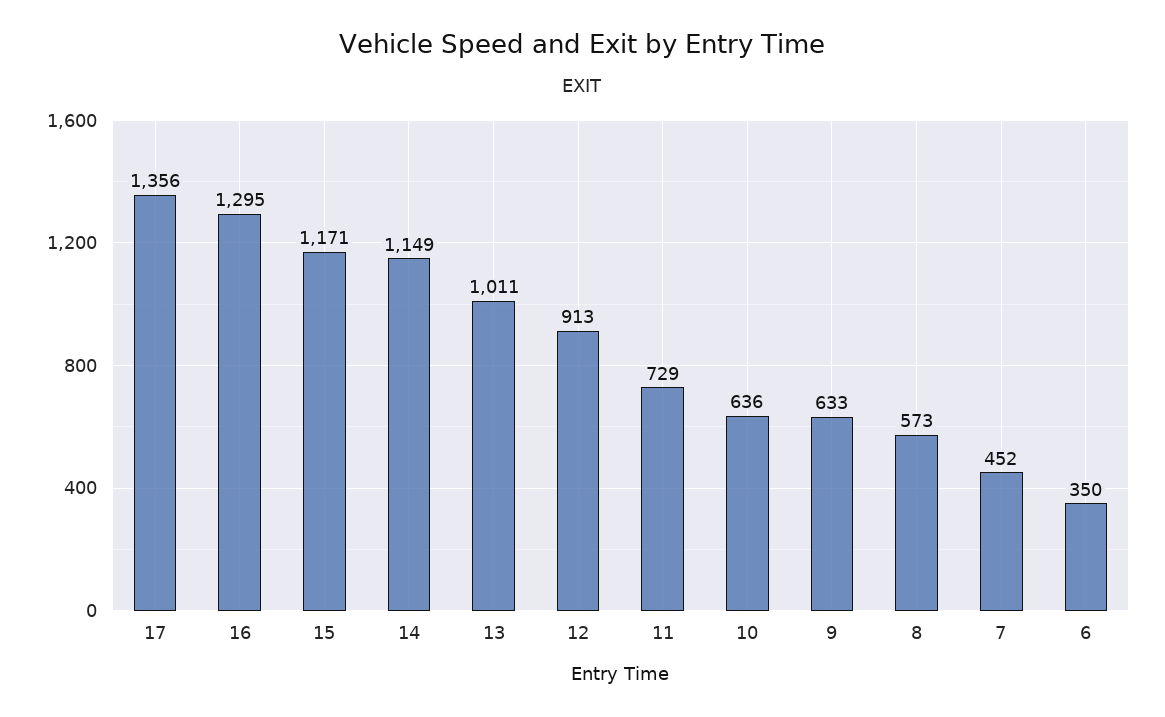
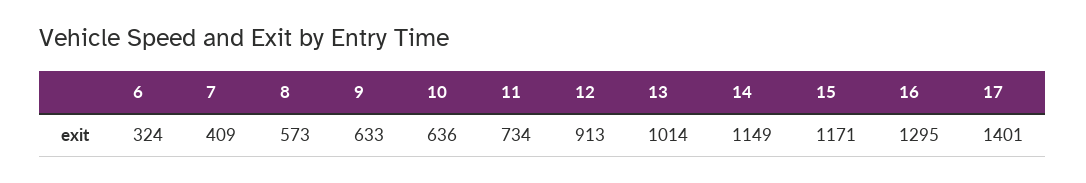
  {
-   "17": 1356,
+   "17": 1401,
    "16": 1295,
    "15": 1171,
    "14": 1149,
-   "13": 1011,
+   "13": 1014,
    "12": 913,
-   "11": 729,
+   "11": 734,
    "10": 636,
    "9": 633,
    "8": 573,
-   "7": 452,
+   "7": 409,
-   "6": 350
+   "6": 324
  }

